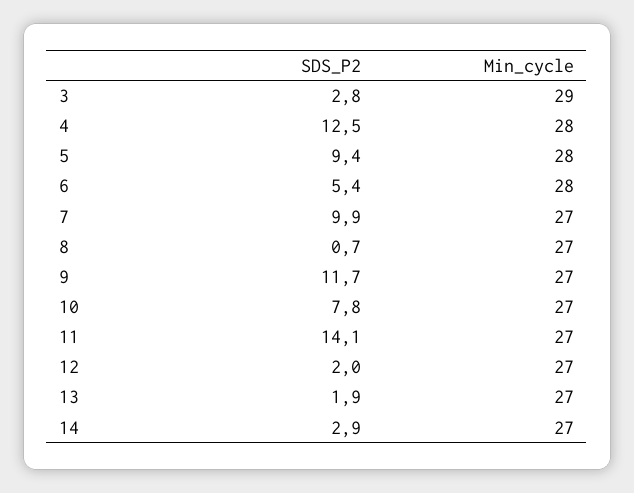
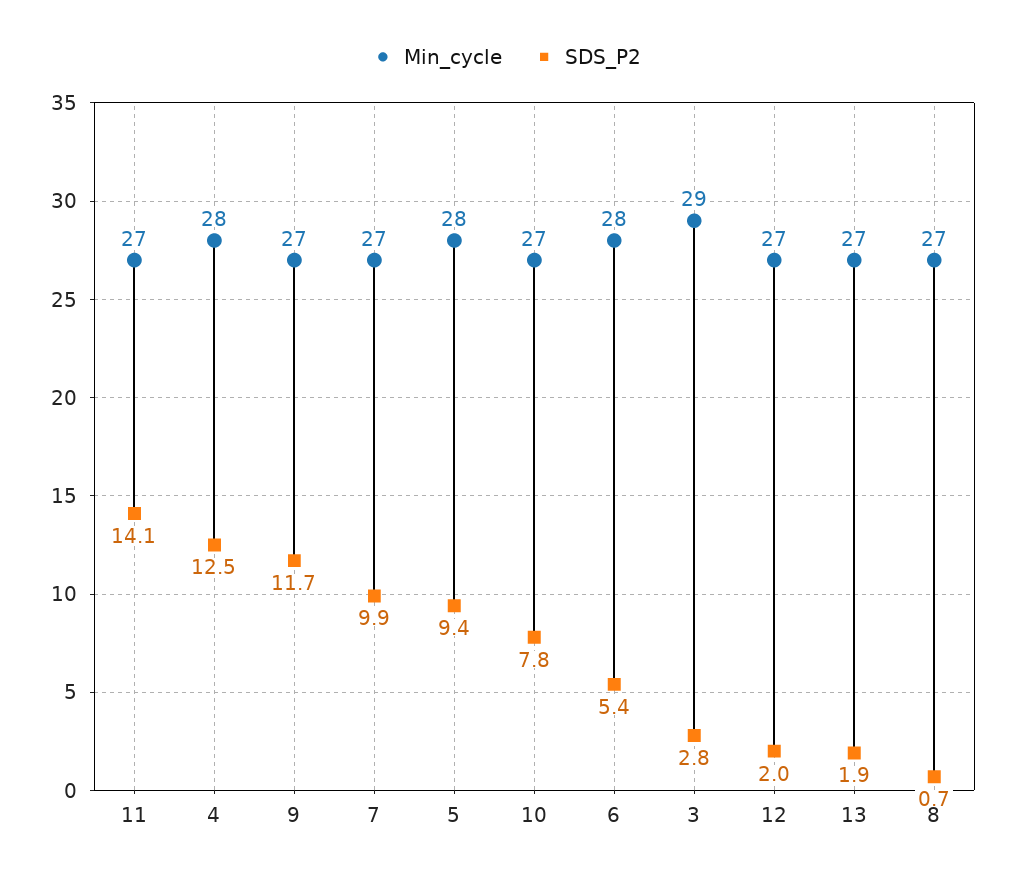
  {
    "SDS_P2": {
      "3": 2.8,
      "4": 12.5,
      "5": 9.4,
      "6": 5.4,
      "7": 9.9,
      "8": 0.7,
      "9": 11.7,
      "10": 7.8,
      "11": 14.1,
      "12": 2,
-     "13": 1.9,
+     "13": 1.9
-     "14": 2.9
    },
    "Min_cycle": {
      "3": 29,
      "4": 28,
      "5": 28,
      "6": 28,
      "7": 27,
      "8": 27,
      "9": 27,
      "10": 27,
      "11": 27,
      "12": 27,
-     "13": 27,
+     "13": 27
-     "14": 27
    }
  }

